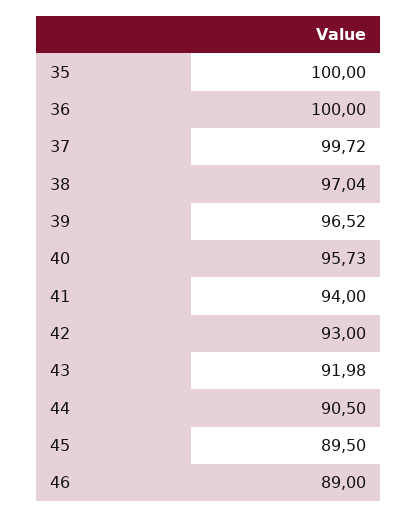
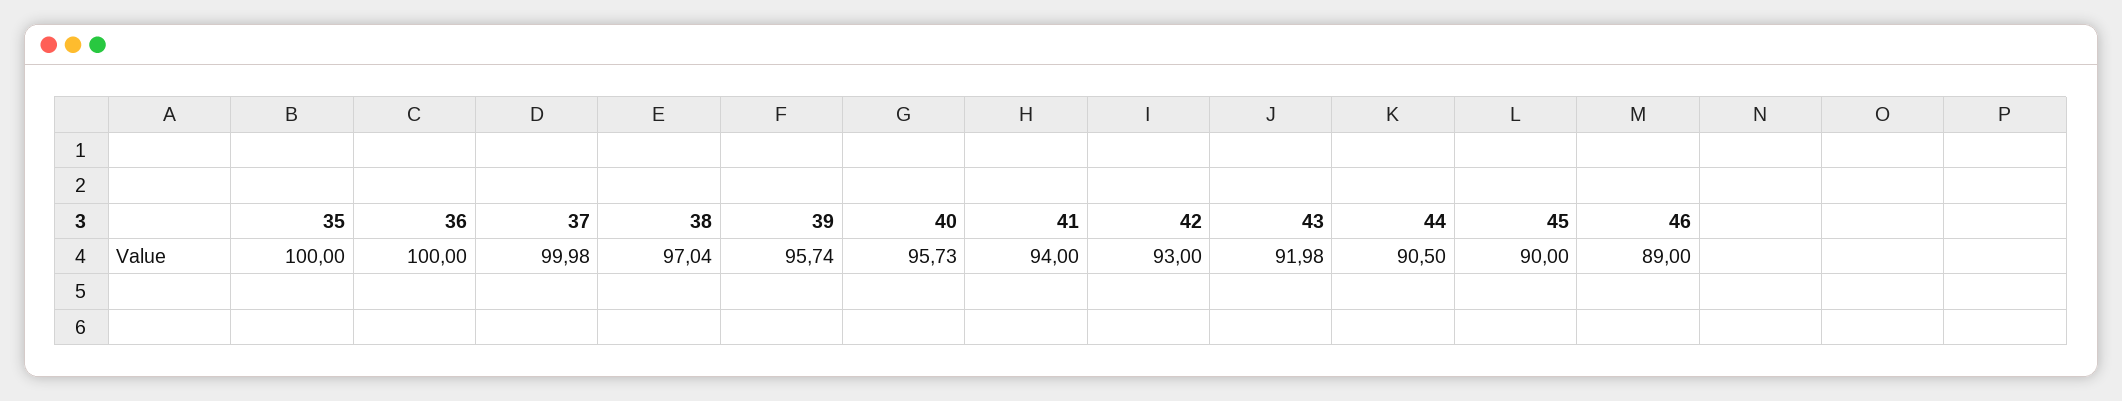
  {
    "35": 100,
    "36": 100,
-   "37": 99.72,
+   "37": 99.98,
    "38": 97.04,
-   "39": 96.52,
+   "39": 95.74,
    "40": 95.73,
    "41": 94,
    "42": 93,
    "43": 91.98,
    "44": 90.5,
-   "45": 89.5,
+   "45": 90,
    "46": 89
  }

